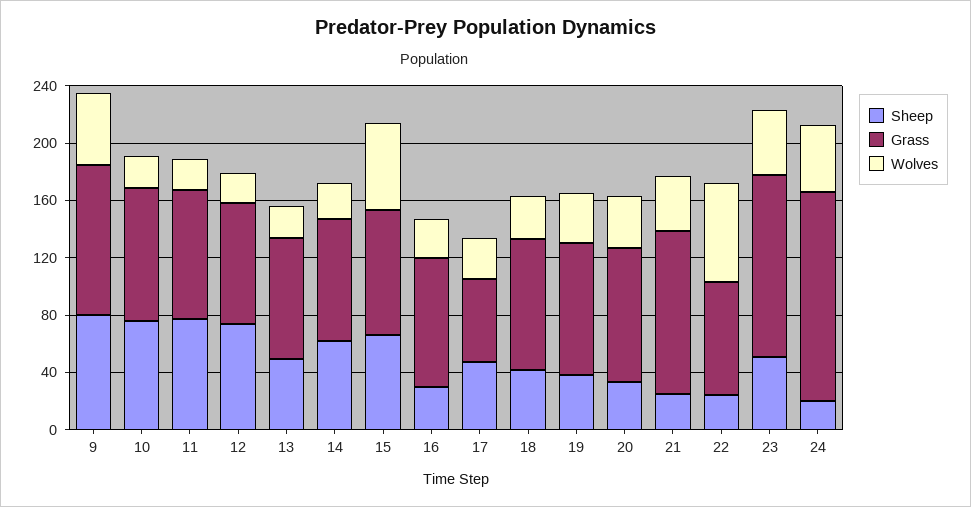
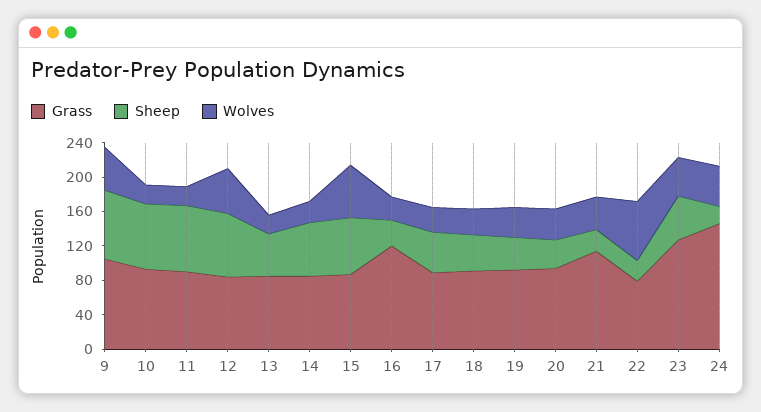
  {
    "Sheep": {
      "9": 80,
      "10": 80,
      "11": 80,
      "12": 70,
      "13": 50,
      "14": 60,
      "15": 70,
      "16": 30,
      "17": 50,
      "18": 40,
      "19": 40,
      "20": 30,
      "21": 30,
      "22": 20,
      "23": 50,
      "24": 20
    },
    "Grass": {
      "9": 110,
      "10": 90,
      "11": 90,
      "12": 80,
      "13": 90,
      "14": 90,
      "15": 90,
-     "16": 90,
+     "16": 120,
-     "17": 60,
+     "17": 90,
      "18": 90,
      "19": 90,
      "20": 90,
      "21": 110,
      "22": 80,
      "23": 130,
      "24": 150
    },
    "Wolves": {
      "9": 50,
      "10": 20,
      "11": 20,
-     "12": 20,
+     "12": 50,
      "13": 20,
      "14": 30,
      "15": 60,
      "16": 30,
      "17": 30,
      "18": 30,
      "19": 40,
      "20": 40,
      "21": 40,
      "22": 70,
      "23": 50,
      "24": 50
    }
  }

